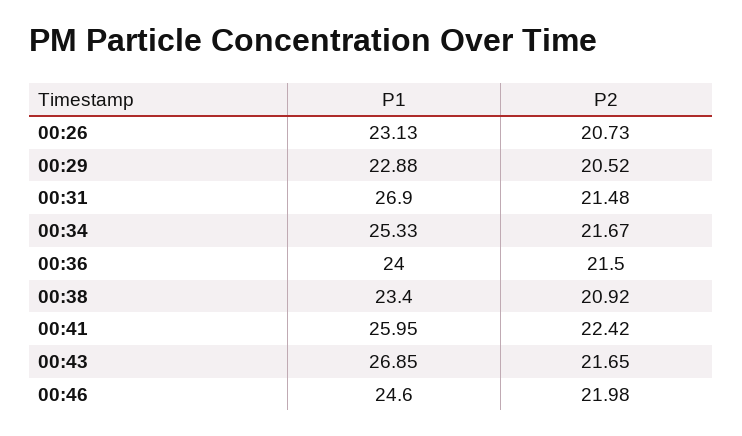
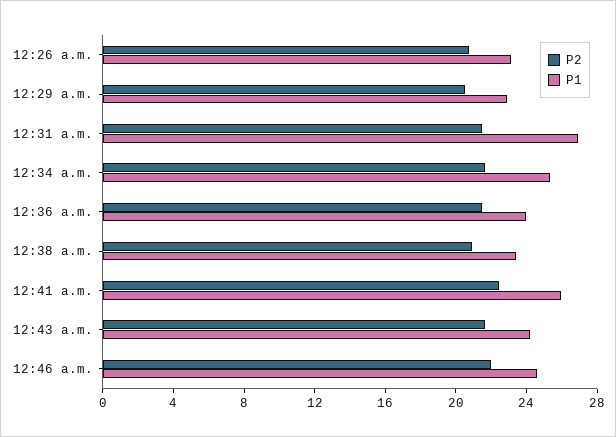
  {
    "P1": {
      "00:26": 23.13,
      "00:29": 22.88,
      "00:31": 26.9,
      "00:34": 25.33,
      "00:36": 24,
      "00:38": 23.4,
      "00:41": 25.95,
-     "00:43": 26.85,
+     "00:43": 24,
      "00:46": 24.6
    },
    "P2": {
      "00:26": 20.73,
      "00:29": 20.52,
      "00:31": 21.48,
      "00:34": 21.67,
      "00:36": 21.5,
      "00:38": 20.92,
      "00:41": 22.42,
      "00:43": 21.65,
      "00:46": 21.98
    }
  }

